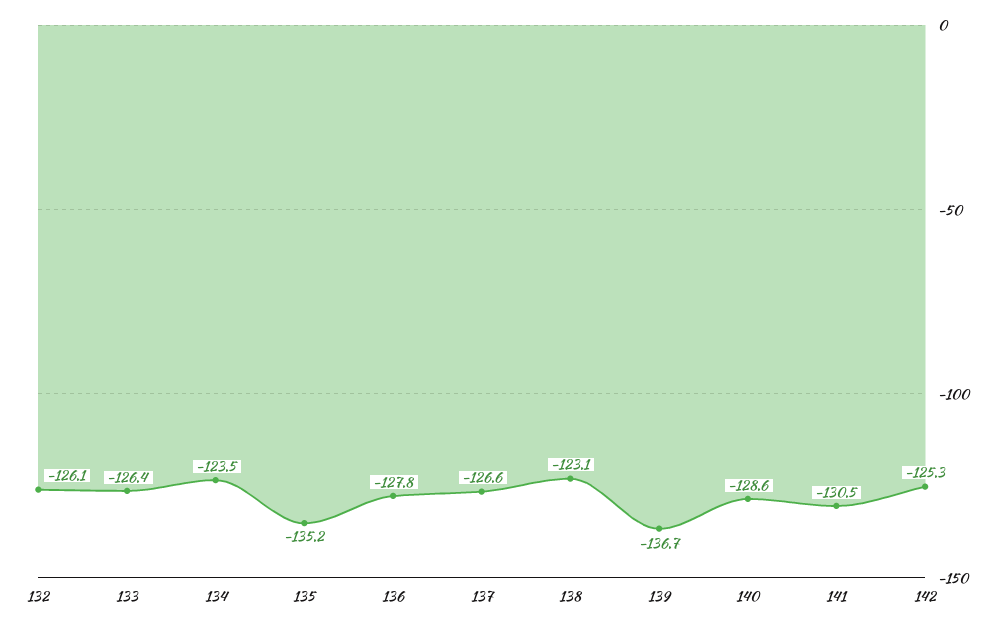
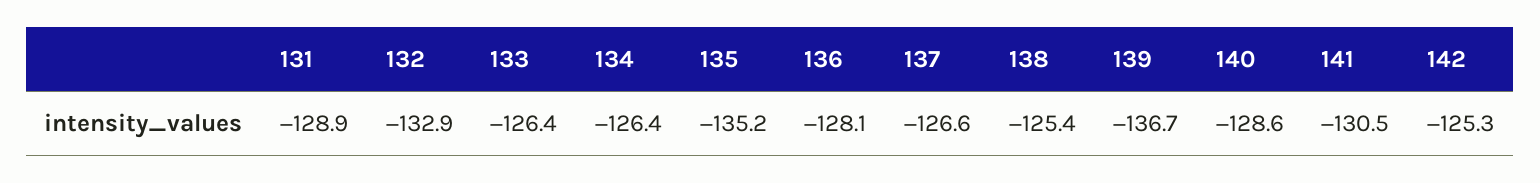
  {
-   "132": -126.1,
+   "132": -132.9,
    "133": -126.4,
-   "134": -123.5,
+   "134": -126.4,
    "135": -135.2,
-   "136": -127.8,
+   "136": -128.1,
    "137": -126.6,
-   "138": -123.1,
+   "138": -125.4,
    "139": -136.7,
    "140": -128.6,
    "141": -130.5,
-   "142": -125.3
+   "142": -125.3,
+   "131": -128.9
  }

